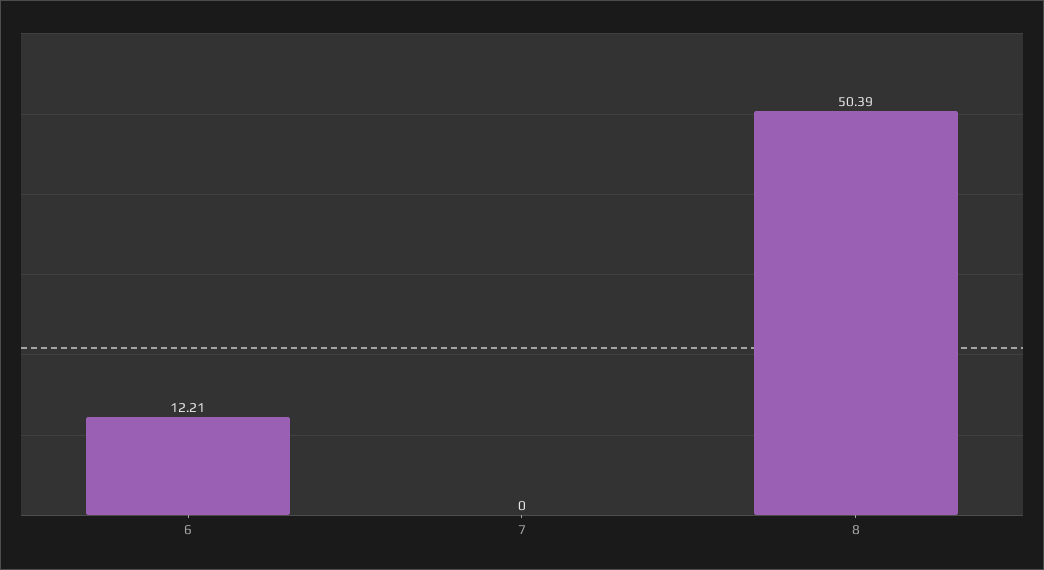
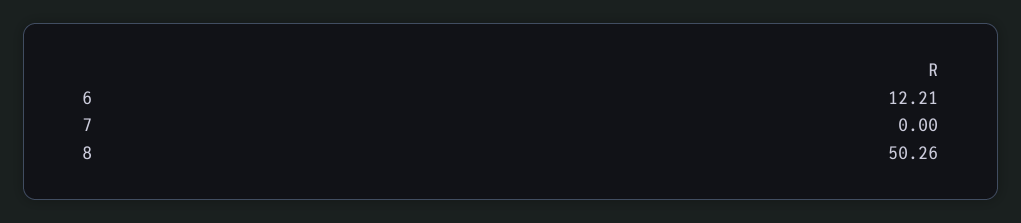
  {
    "6": 12.21,
    "7": 0,
-   "8": 50.39
+   "8": 50.26
  }

